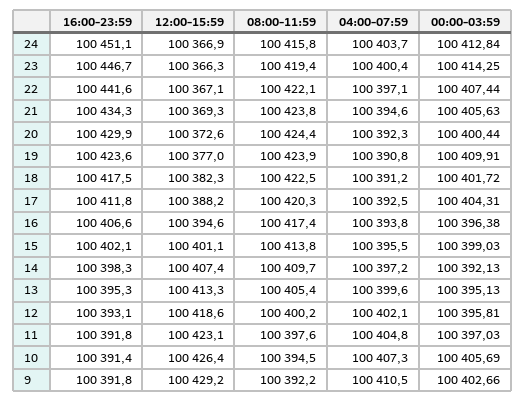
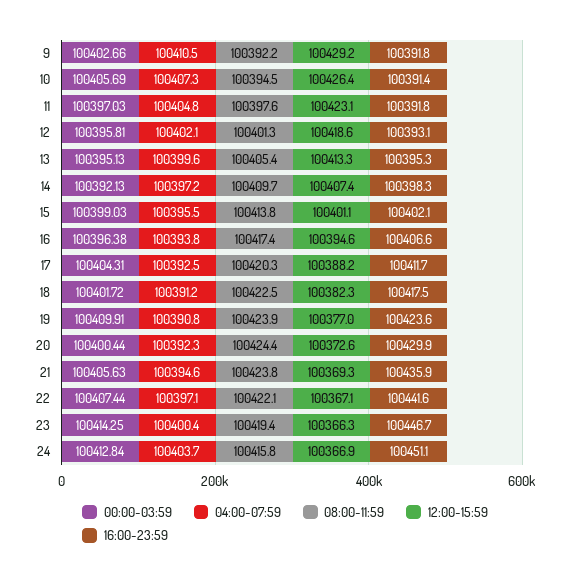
  {
    "16:00-23:59": {
      "24": 100451.1,
      "23": 100446.7,
      "22": 100441.6,
-     "21": 100434.3,
+     "21": 100435.9,
      "20": 100429.9,
      "19": 100423.6,
      "18": 100417.5,
-     "17": 100411.8,
+     "17": 100411.7,
      "16": 100406.6,
      "15": 100402.1,
      "14": 100398.3,
      "13": 100395.3,
      "12": 100393.1,
      "11": 100391.8,
      "10": 100391.4,
      "9": 100391.8
    },
    "12:00-15:59": {
      "24": 100366.9,
      "23": 100366.3,
      "22": 100367.1,
      "21": 100369.3,
      "20": 100372.6,
      "19": 100377,
      "18": 100382.3,
      "17": 100388.2,
      "16": 100394.6,
      "15": 100401.1,
      "14": 100407.4,
      "13": 100413.3,
      "12": 100418.6,
      "11": 100423.1,
      "10": 100426.4,
      "9": 100429.2
    },
    "08:00-11:59": {
      "24": 100415.8,
      "23": 100419.4,
      "22": 100422.1,
      "21": 100423.8,
      "20": 100424.4,
      "19": 100423.9,
      "18": 100422.5,
      "17": 100420.3,
      "16": 100417.4,
      "15": 100413.8,
      "14": 100409.7,
      "13": 100405.4,
-     "12": 100400.2,
+     "12": 100401.3,
      "11": 100397.6,
      "10": 100394.5,
      "9": 100392.2
    },
    "04:00-07:59": {
      "24": 100403.7,
      "23": 100400.4,
      "22": 100397.1,
      "21": 100394.6,
      "20": 100392.3,
      "19": 100390.8,
      "18": 100391.2,
      "17": 100392.5,
      "16": 100393.8,
      "15": 100395.5,
      "14": 100397.2,
      "13": 100399.6,
      "12": 100402.1,
      "11": 100404.8,
      "10": 100407.3,
      "9": 100410.5
    },
    "00:00-03:59": {
      "24": 100412.84,
      "23": 100414.25,
      "22": 100407.44,
      "21": 100405.63,
      "20": 100400.44,
      "19": 100409.91,
      "18": 100401.72,
      "17": 100404.31,
      "16": 100396.38,
      "15": 100399.03,
      "14": 100392.13,
      "13": 100395.13,
      "12": 100395.81,
      "11": 100397.03,
      "10": 100405.69,
      "9": 100402.66
    }
  }

